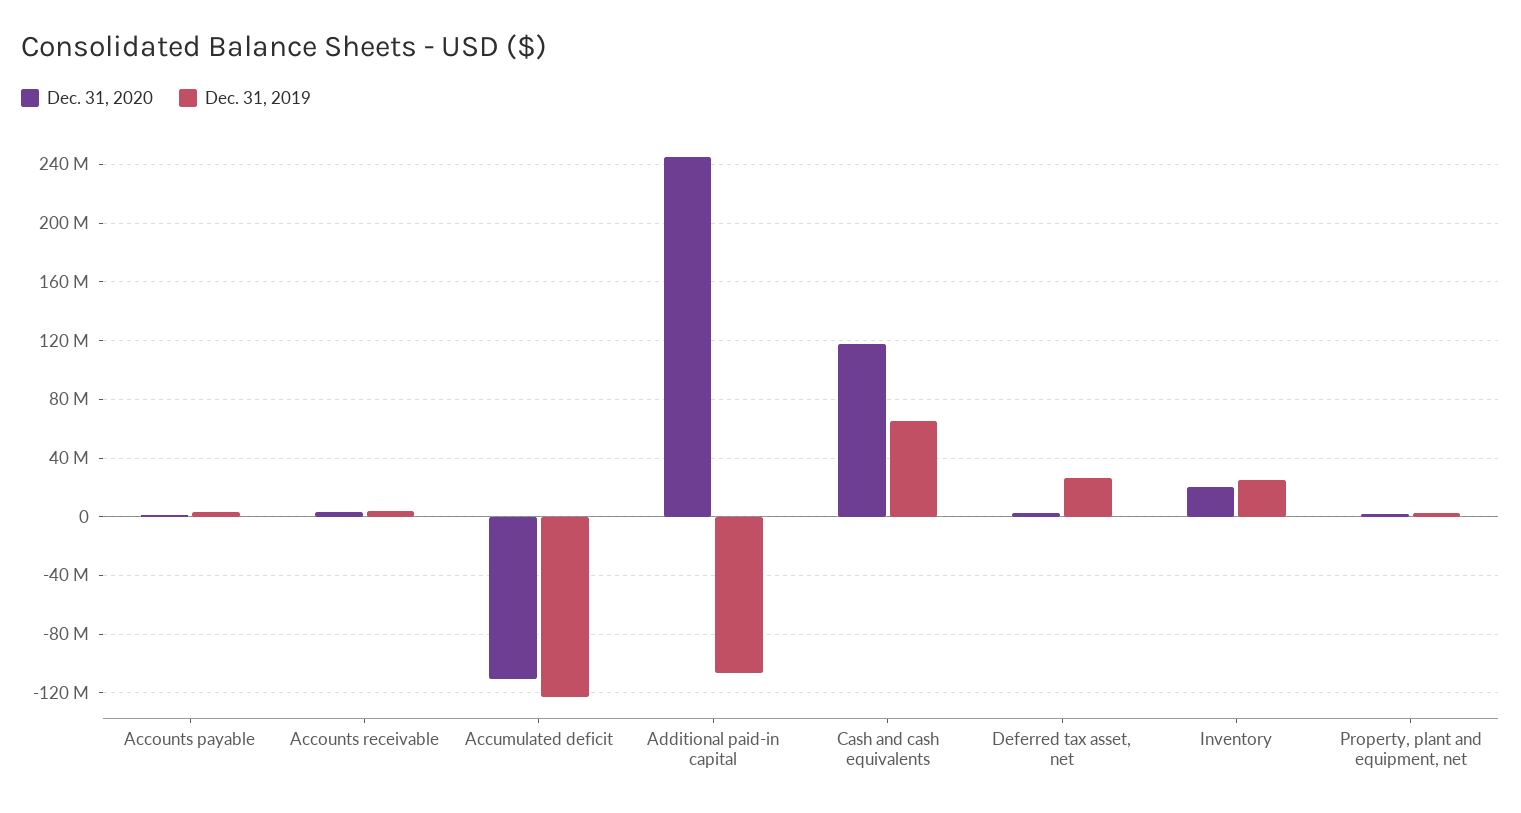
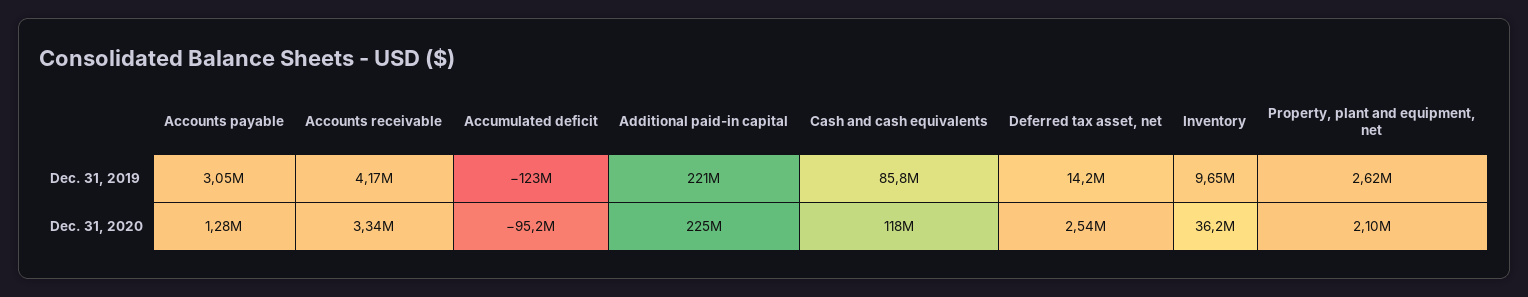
  {
    "Dec. 31, 2020": {
      "Accounts payable": 1280000,
      "Accounts receivable": 3340000,
-     "Accumulated deficit": -110000000,
+     "Accumulated deficit": -95200000,
-     "Additional paid-in capital": 245000000,
+     "Additional paid-in capital": 225000000,
      "Cash and cash equivalents": 118000000,
      "Deferred tax asset, net": 2540000,
-     "Inventory": 20000000,
+     "Inventory": 36200000,
      "Property, plant and equipment, net": 2100000
    },
    "Dec. 31, 2019": {
      "Accounts payable": 3050000,
      "Accounts receivable": 4170000,
      "Accumulated deficit": -123000000,
-     "Additional paid-in capital": -105000000,
+     "Additional paid-in capital": 221000000,
-     "Cash and cash equivalents": 65000000,
+     "Cash and cash equivalents": 85800000,
-     "Deferred tax asset, net": 25000000,
+     "Deferred tax asset, net": 14200000,
-     "Inventory": 25000000,
+     "Inventory": 9650000,
      "Property, plant and equipment, net": 2620000
    }
  }

